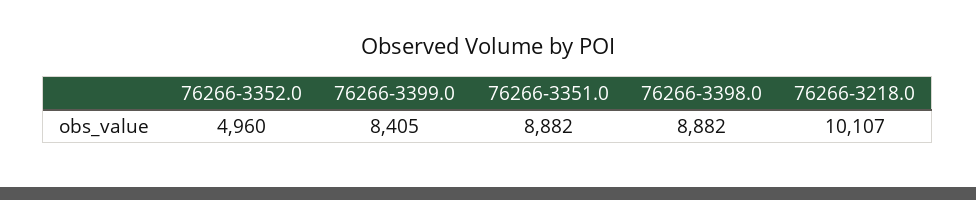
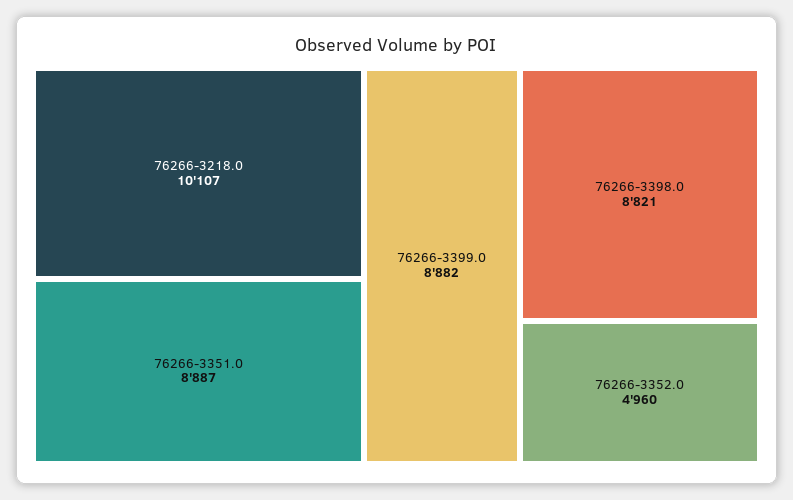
  {
    "76266-3352.0": 4960,
-   "76266-3399.0": 8405,
+   "76266-3399.0": 8882,
-   "76266-3351.0": 8882,
+   "76266-3351.0": 8887,
-   "76266-3398.0": 8882,
+   "76266-3398.0": 8821,
    "76266-3218.0": 10107
  }

